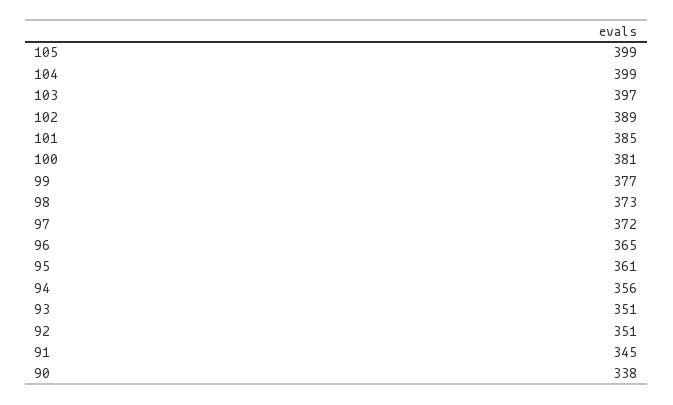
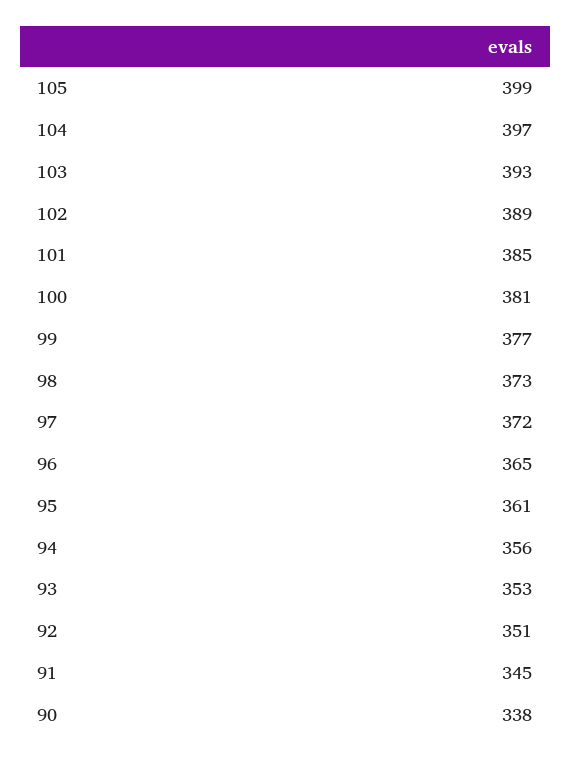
  {
    "105": 399,
-   "104": 399,
+   "104": 397,
-   "103": 397,
+   "103": 393,
    "102": 389,
    "101": 385,
    "100": 381,
    "99": 377,
    "98": 373,
    "97": 372,
    "96": 365,
    "95": 361,
    "94": 356,
-   "93": 351,
+   "93": 353,
    "92": 351,
    "91": 345,
    "90": 338
  }

